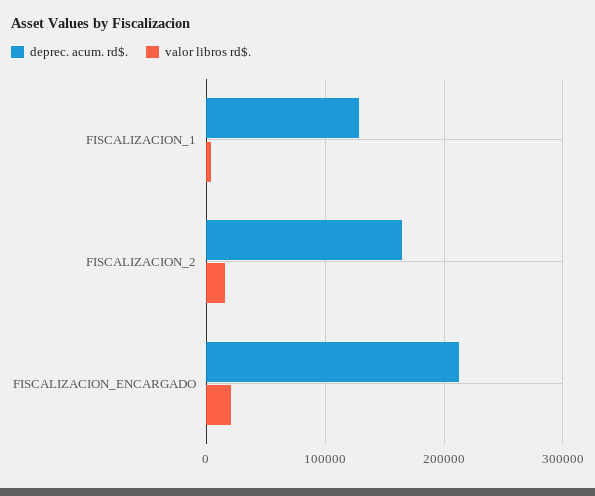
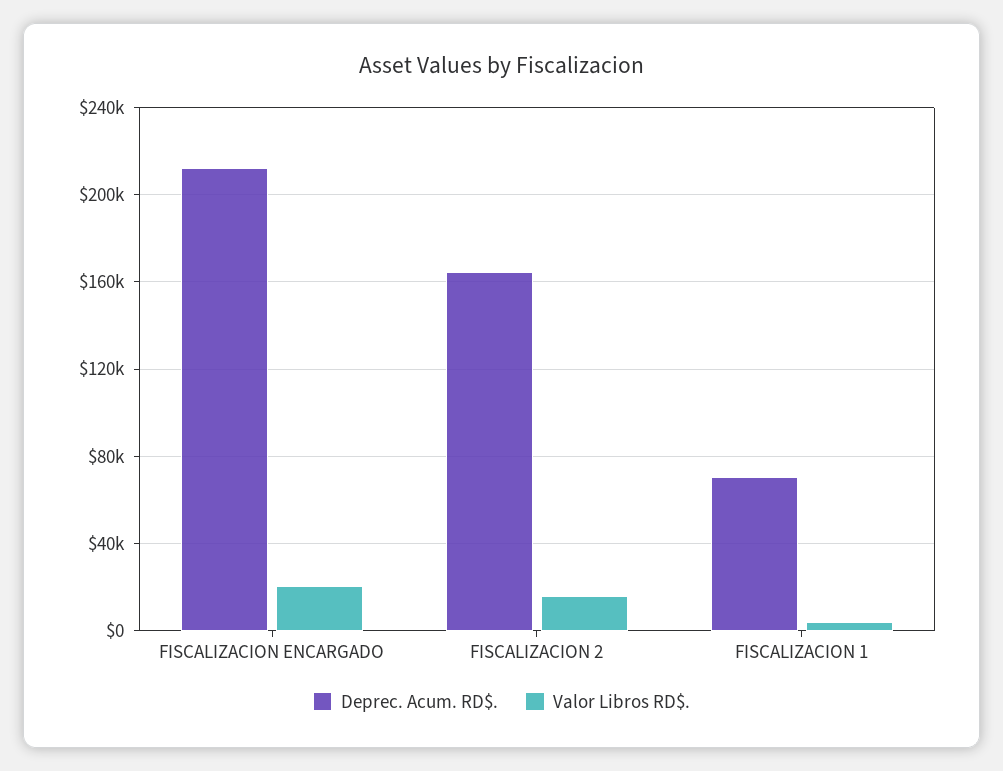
  {
    "deprec. acum. rd$.": {
-     "FISCALIZACION_1": 130000,
+     "FISCALIZACION_1": 70000,
      "FISCALIZACION_2": 165000,
      "FISCALIZACION_ENCARGADO": 210000
    },
    "valor libros rd$.": {
      "FISCALIZACION_1": 5000,
      "FISCALIZACION_2": 15000,
      "FISCALIZACION_ENCARGADO": 20000
    }
  }

